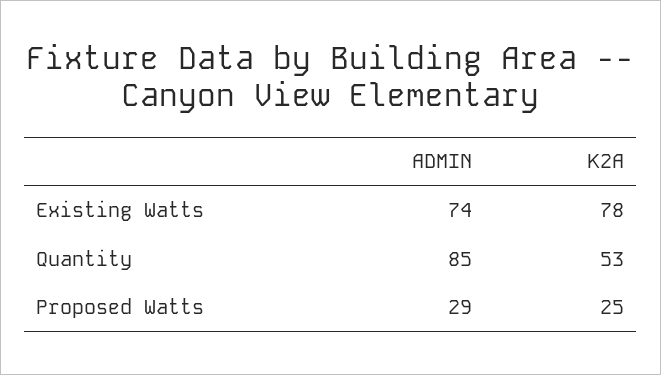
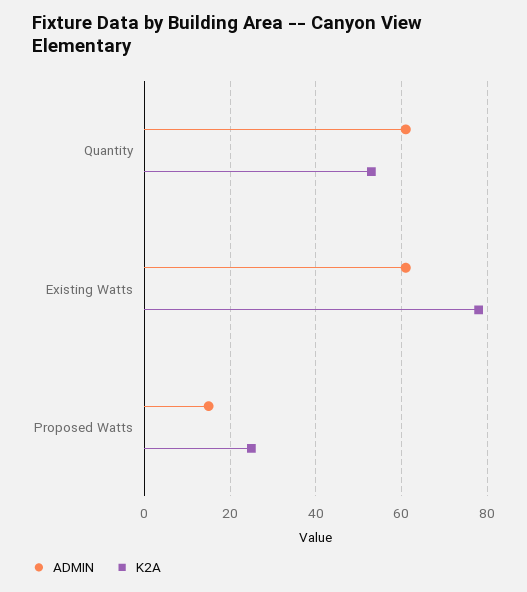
  {
    "ADMIN": {
-     "Existing Watts": 74,
+     "Existing Watts": 60,
-     "Quantity": 85,
+     "Quantity": 60,
-     "Proposed Watts": 29
+     "Proposed Watts": 15
    },
    "K2A": {
      "Existing Watts": 78,
      "Quantity": 53,
      "Proposed Watts": 25
    }
  }

